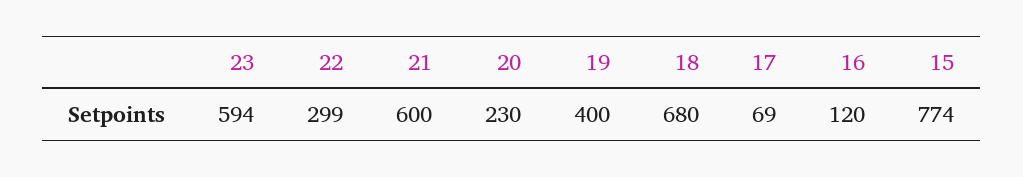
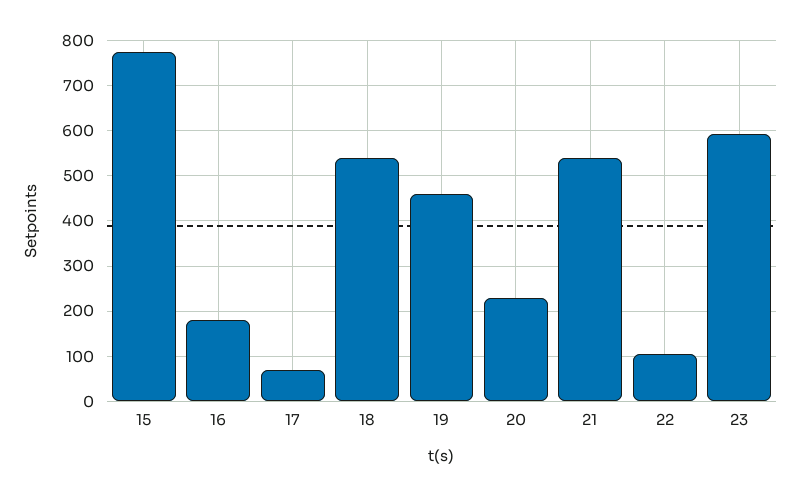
  {
    "23": 594,
-   "22": 299,
+   "22": 100,
-   "21": 600,
+   "21": 540,
    "20": 230,
-   "19": 400,
+   "19": 460,
-   "18": 680,
+   "18": 540,
    "17": 69,
-   "16": 120,
+   "16": 180,
    "15": 774
  }

